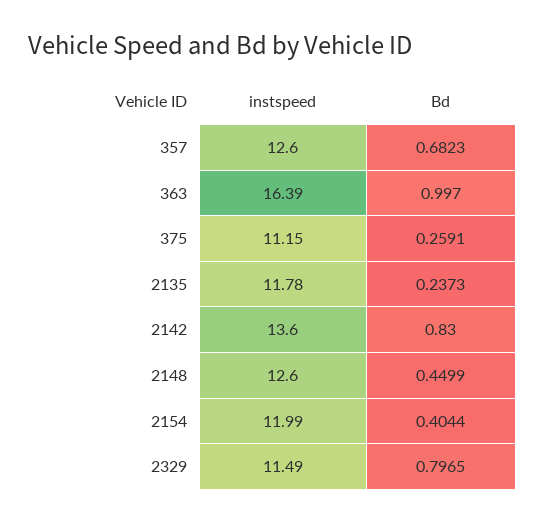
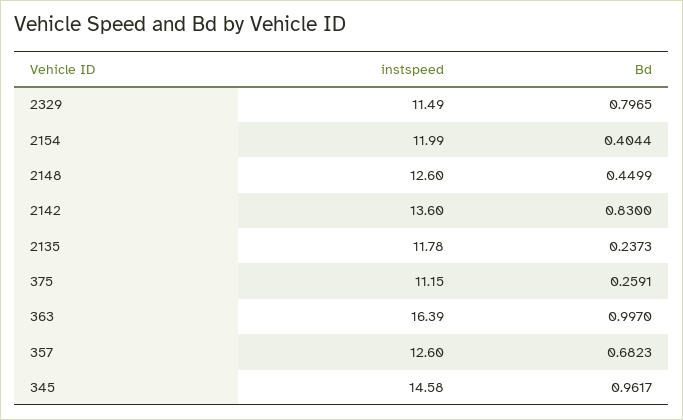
  {
    "instspeed": {
      "357": 12.6,
      "363": 16.39,
      "375": 11.15,
      "2135": 11.78,
      "2142": 13.6,
      "2148": 12.6,
      "2154": 11.99,
-     "2329": 11.49
+     "2329": 11.49,
+     "345": 14.58
    },
    "Bd": {
      "357": 0.6823,
      "363": 0.997,
      "375": 0.2591,
      "2135": 0.2373,
      "2142": 0.83,
      "2148": 0.4499,
      "2154": 0.4044,
-     "2329": 0.7965
+     "2329": 0.7965,
+     "345": 0.9617
    }
  }

